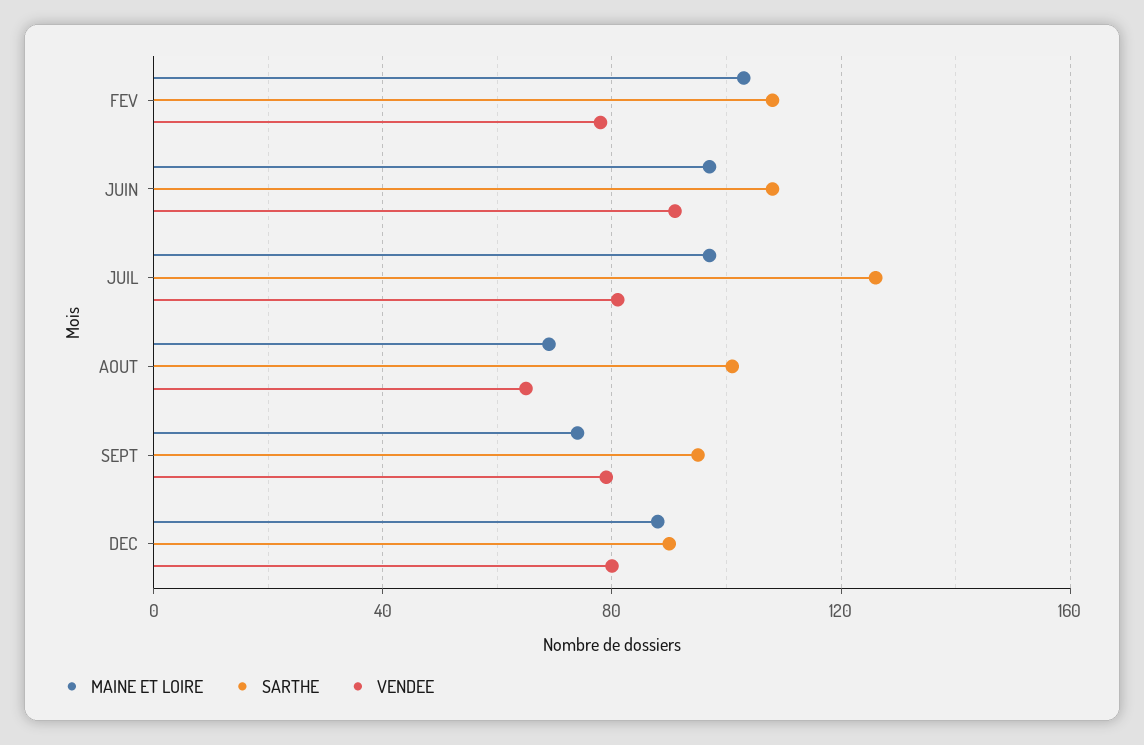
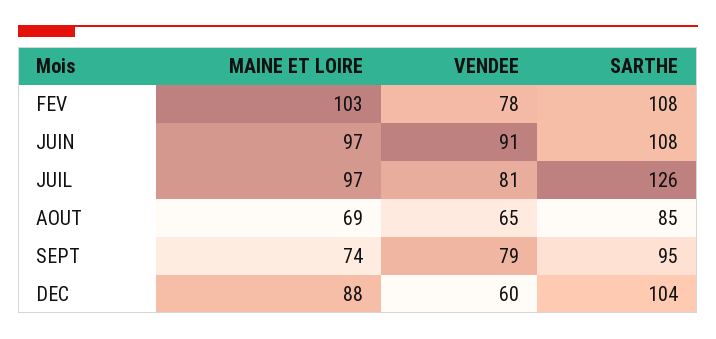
  {
    "MAINE ET LOIRE": {
      "FEV": 103,
      "JUIN": 97,
      "JUIL": 97,
      "AOUT": 69,
      "SEPT": 74,
      "DEC": 88
    },
    "SARTHE": {
      "FEV": 108,
      "JUIN": 108,
      "JUIL": 126,
-     "AOUT": 100,
+     "AOUT": 85,
      "SEPT": 95,
-     "DEC": 90
+     "DEC": 104
    },
    "VENDEE": {
      "FEV": 78,
      "JUIN": 91,
      "JUIL": 81,
      "AOUT": 65,
      "SEPT": 79,
-     "DEC": 80
+     "DEC": 60
    }
  }

